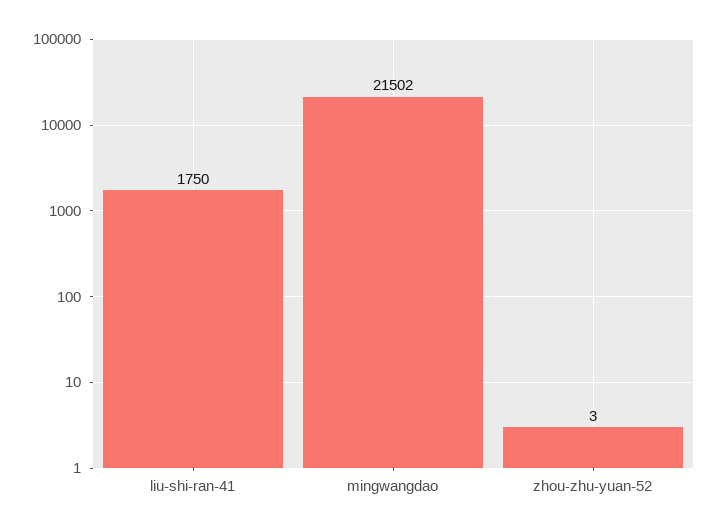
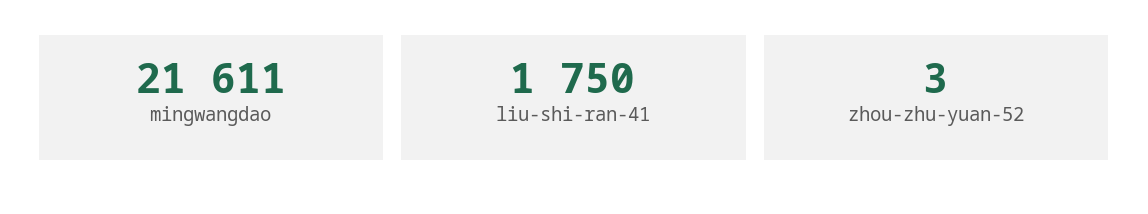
  {
    "liu-shi-ran-41": 1750,
-   "mingwangdao": 21502,
+   "mingwangdao": 21611,
    "zhou-zhu-yuan-52": 3
  }

